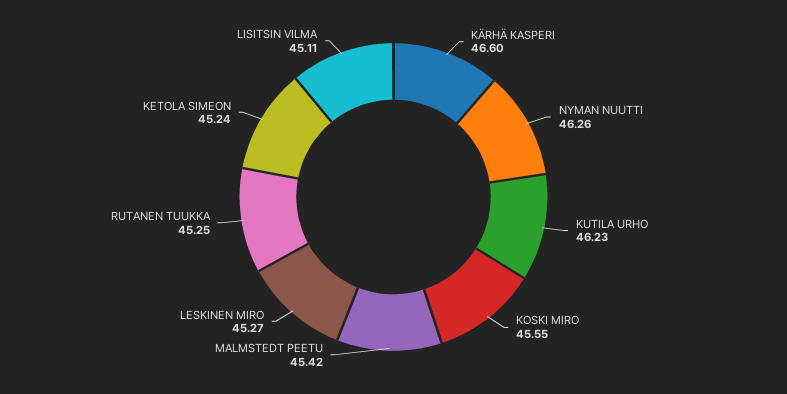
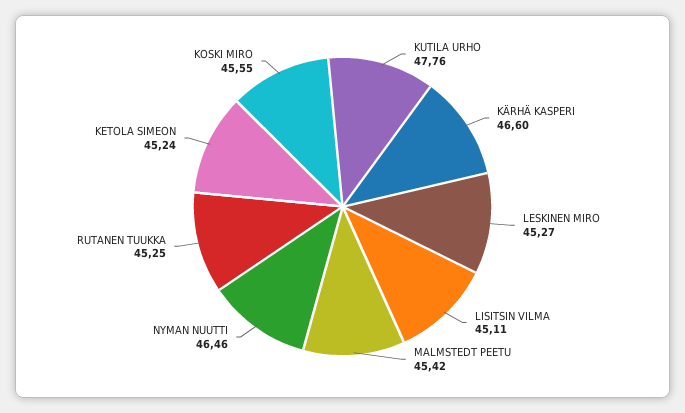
  {
    "KÄRHÄ KASPERI": 46.6,
-   "NYMAN NUUTTI": 46.26,
+   "NYMAN NUUTTI": 46.46,
-   "KUTILA URHO": 46.23,
+   "KUTILA URHO": 47.76,
    "KOSKI MIRO": 45.55,
    "MALMSTEDT PEETU": 45.42,
    "LESKINEN MIRO": 45.27,
    "RUTANEN TUUKKA": 45.25,
    "KETOLA SIMEON": 45.24,
    "LISITSIN VILMA": 45.11
  }

